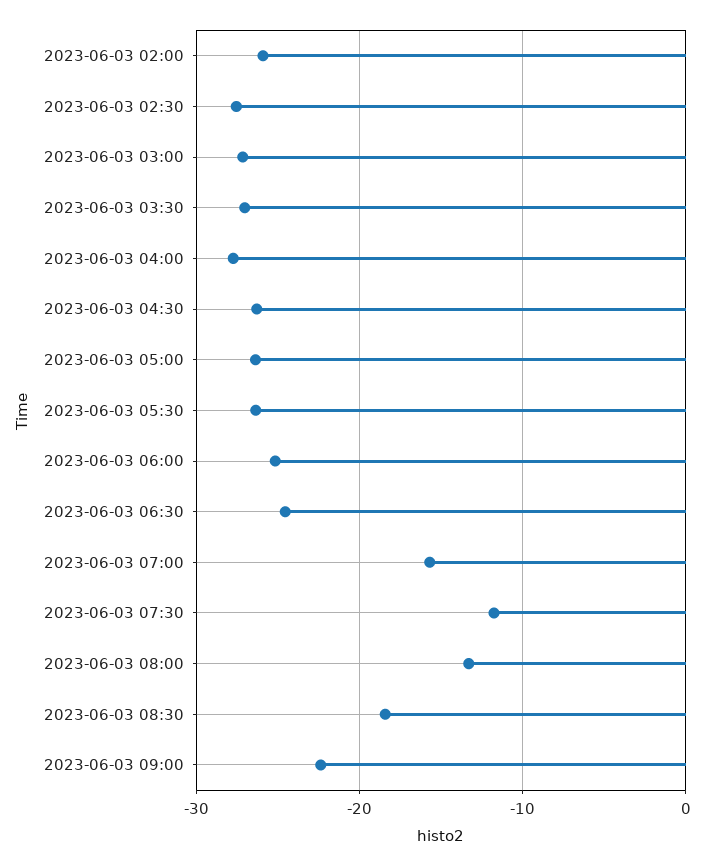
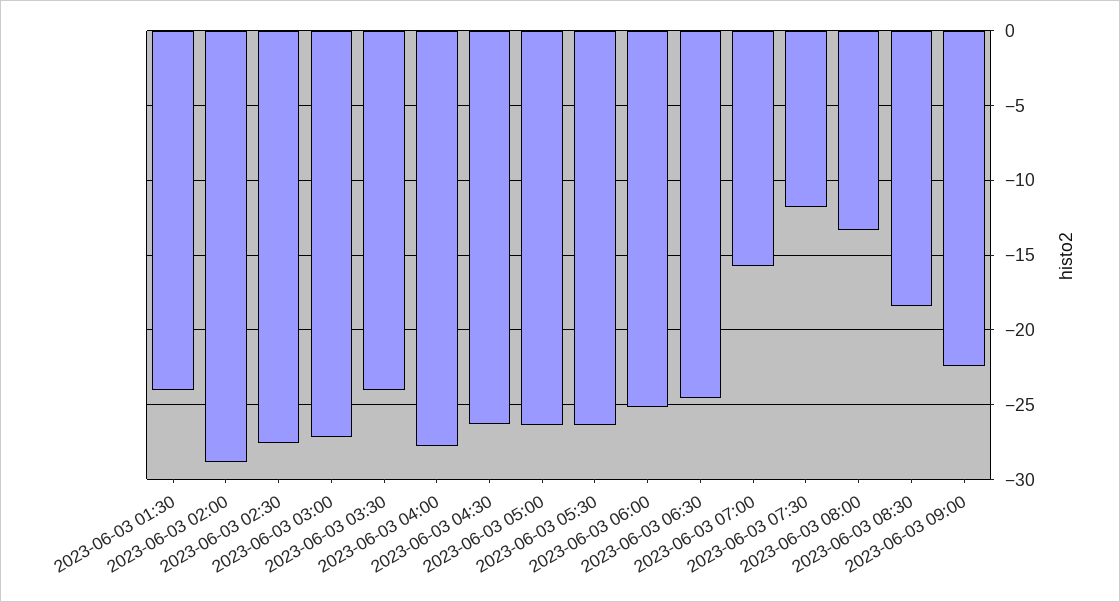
  {
-   "2023-06-03 02:00": -26,
+   "2023-06-03 02:00": -29,
    "2023-06-03 02:30": -27.5,
    "2023-06-03 03:00": -27,
-   "2023-06-03 03:30": -27,
+   "2023-06-03 03:30": -24,
    "2023-06-03 04:00": -28,
    "2023-06-03 04:30": -26.5,
    "2023-06-03 05:00": -26.5,
    "2023-06-03 05:30": -26.5,
    "2023-06-03 06:00": -25,
    "2023-06-03 06:30": -24.5,
    "2023-06-03 07:00": -15.5,
    "2023-06-03 07:30": -12,
    "2023-06-03 08:00": -13.5,
    "2023-06-03 08:30": -18.5,
-   "2023-06-03 09:00": -22.5
+   "2023-06-03 09:00": -22.5,
+   "2023-06-03 01:30": -24
  }

